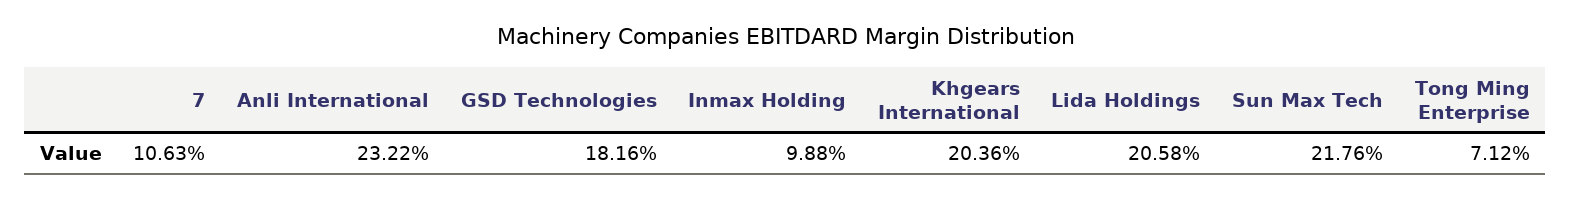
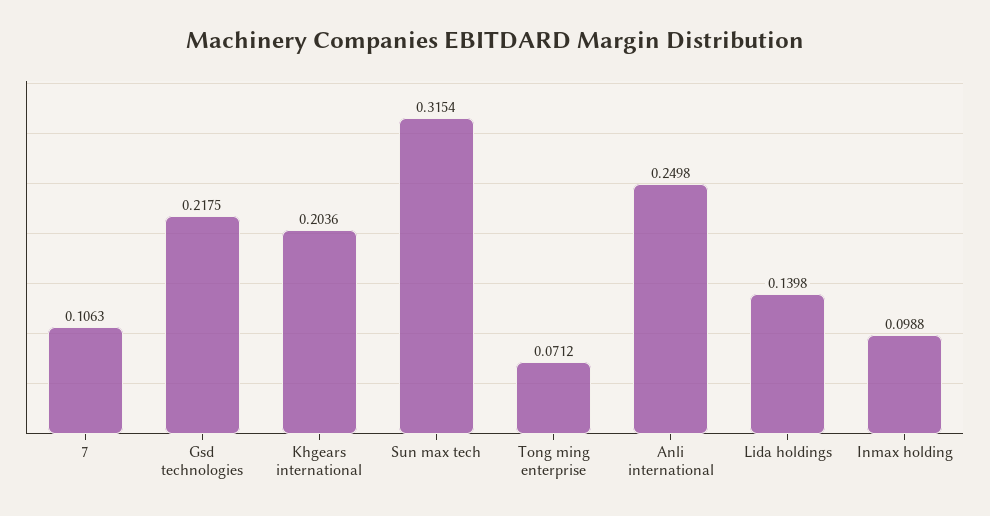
  {
    "7": 0.1063,
-   "Anli International": 0.2322,
+   "Anli International": 0.2498,
-   "GSD Technologies": 0.1816,
+   "GSD Technologies": 0.2175,
    "Inmax Holding": 0.0988,
    "Khgears International": 0.2036,
-   "Lida Holdings": 0.2058,
+   "Lida Holdings": 0.1398,
-   "Sun Max Tech": 0.2176,
+   "Sun Max Tech": 0.3154,
    "Tong Ming Enterprise": 0.0712
  }

